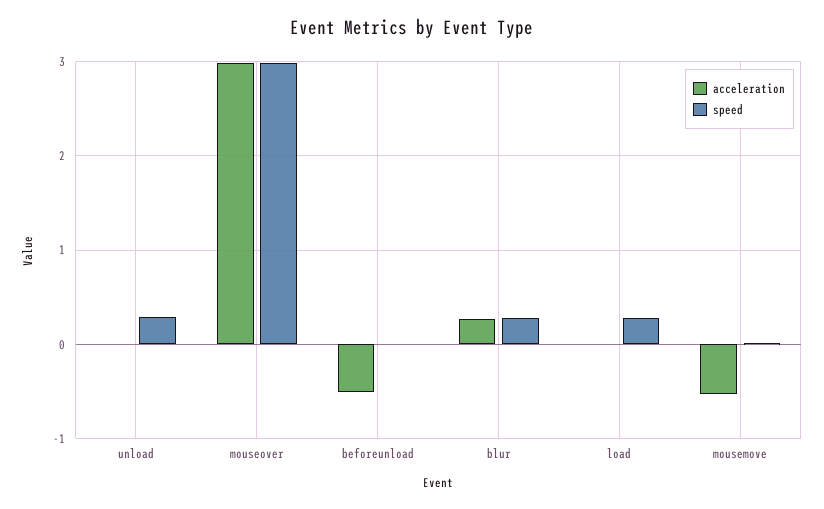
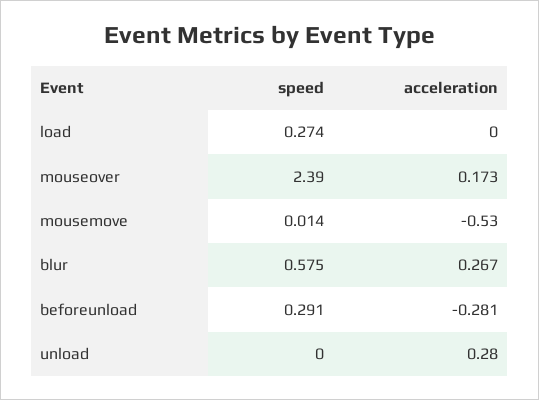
  {
    "acceleration": {
-     "unload": 0,
+     "unload": 0.28,
-     "mouseover": 3,
+     "mouseover": 0.173,
-     "beforeunload": -0.5,
+     "beforeunload": -0.281,
      "blur": 0.267,
      "load": 0,
      "mousemove": -0.53
    },
    "speed": {
-     "unload": 0.3,
+     "unload": 0,
-     "mouseover": 3,
+     "mouseover": 2.39,
-     "beforeunload": 0,
+     "beforeunload": 0.291,
-     "blur": 0.3,
+     "blur": 0.575,
      "load": 0.274,
      "mousemove": 0.014
    }
  }

